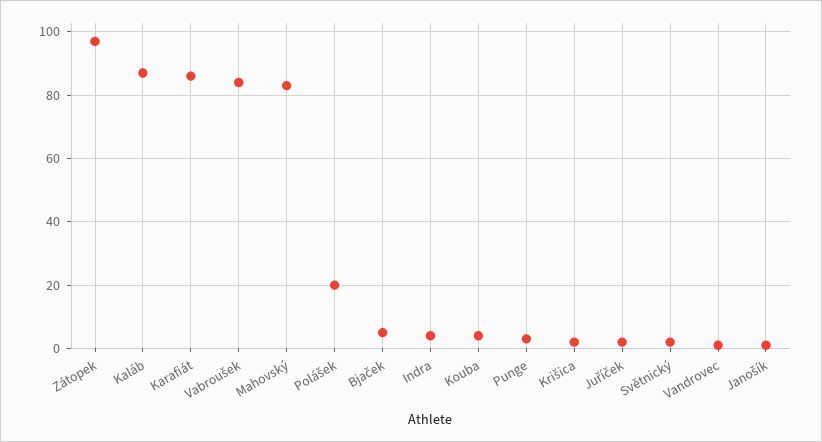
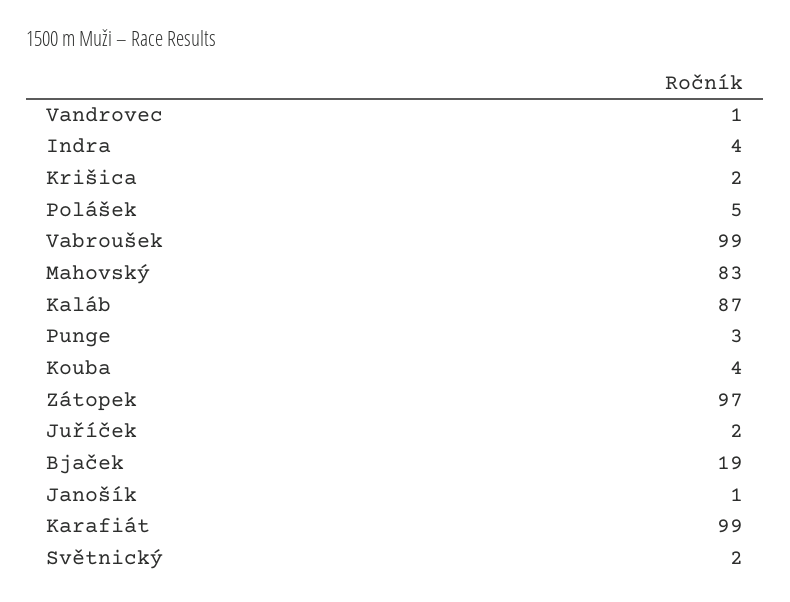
  {
    "Zátopek": 97,
    "Kaláb": 87,
-   "Karafiát": 85,
+   "Karafiát": 99,
-   "Vabroušek": 85,
+   "Vabroušek": 99,
    "Mahovský": 83,
-   "Polášek": 20,
+   "Polášek": 5,
-   "Bjaček": 5,
+   "Bjaček": 19,
    "Indra": 4,
    "Kouba": 4,
    "Punge": 3,
    "Krišica": 2,
    "Juříček": 2,
    "Světnický": 2,
    "Vandrovec": 1,
    "Janošík": 1
  }

